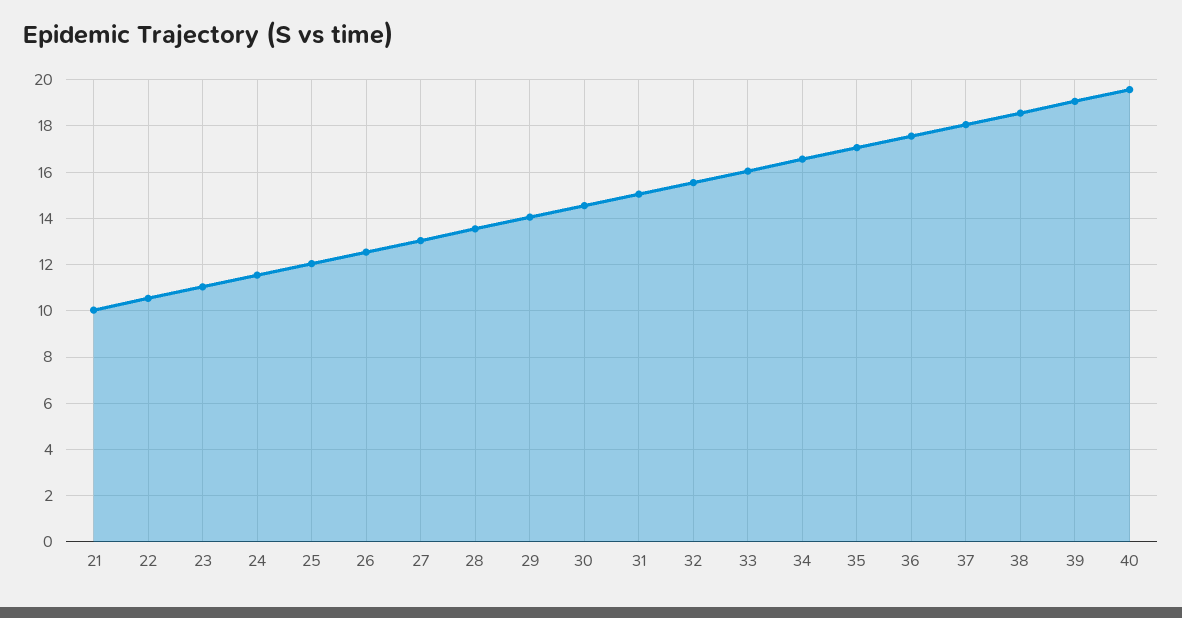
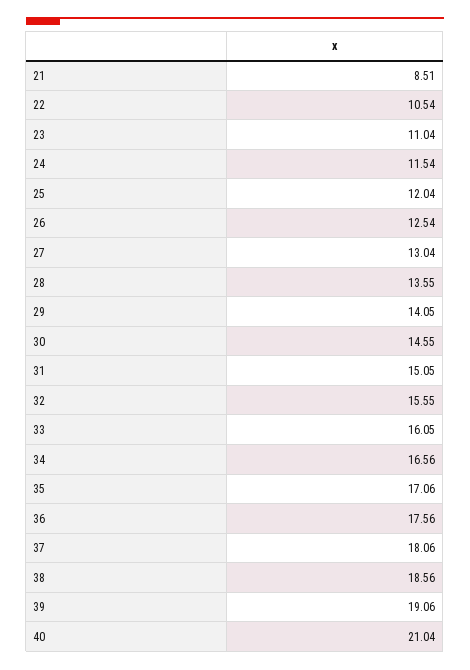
  {
-   "21": 10,
+   "21": 8.51,
    "22": 10.54,
    "23": 11.04,
    "24": 11.54,
    "25": 12.04,
    "26": 12.54,
    "27": 13.04,
    "28": 13.55,
    "29": 14.05,
    "30": 14.55,
    "31": 15.05,
    "32": 15.55,
    "33": 16.05,
    "34": 16.56,
    "35": 17.06,
    "36": 17.56,
    "37": 18.06,
    "38": 18.56,
    "39": 19.06,
-   "40": 19.5
+   "40": 21.04
  }

